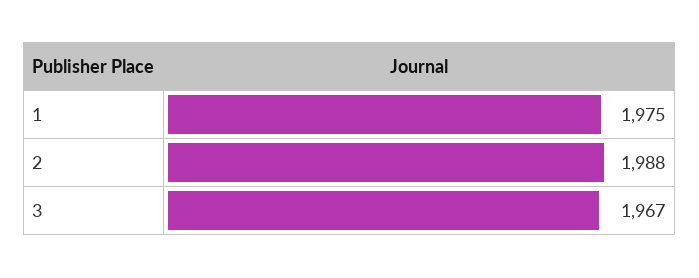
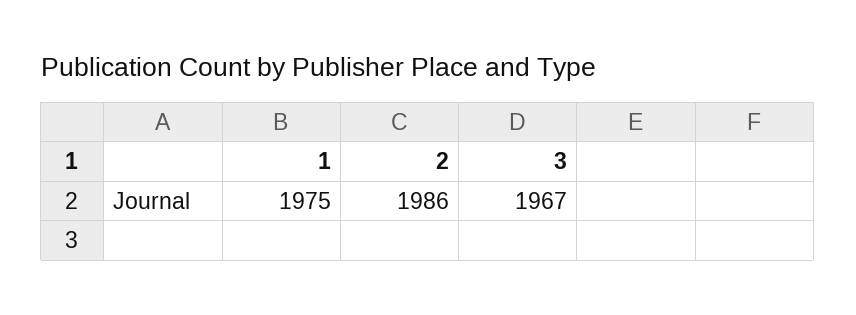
  {
    "1": 1975,
-   "2": 1988,
+   "2": 1986,
    "3": 1967
  }

